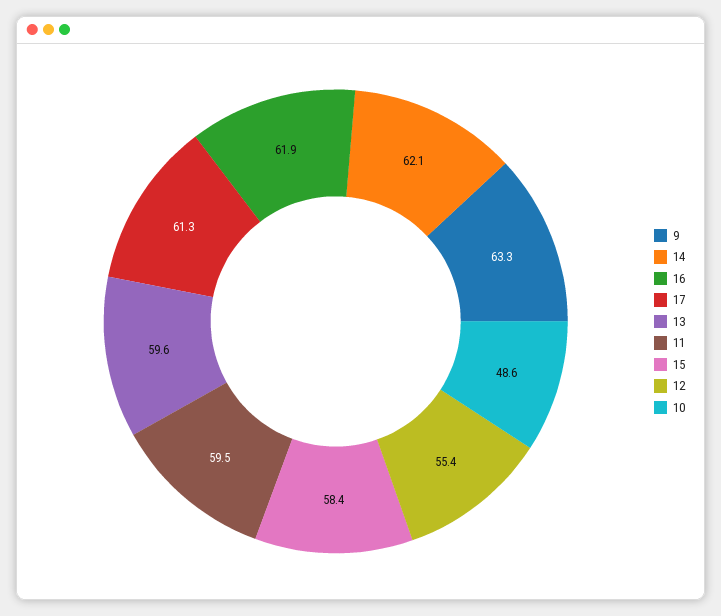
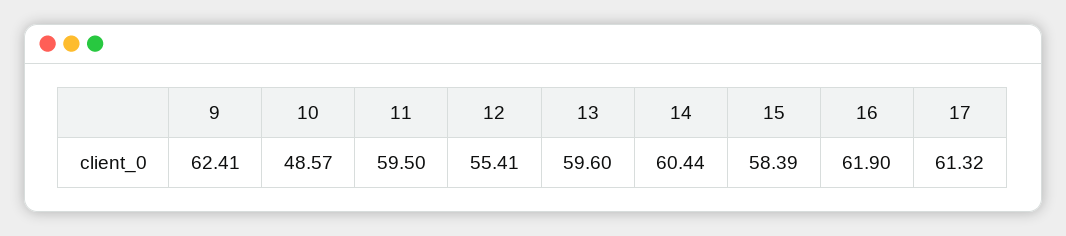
  {
-   "9": 63.3,
+   "9": 62.41,
-   "14": 62.1,
+   "14": 60.44,
    "16": 61.9,
    "17": 61.32,
    "13": 59.6,
    "11": 59.5,
    "15": 58.39,
    "12": 55.41,
    "10": 48.57
  }

